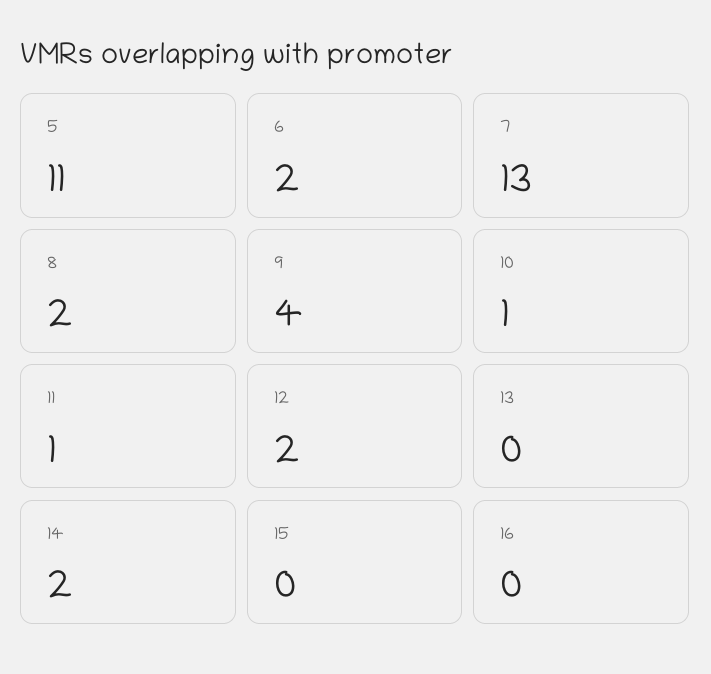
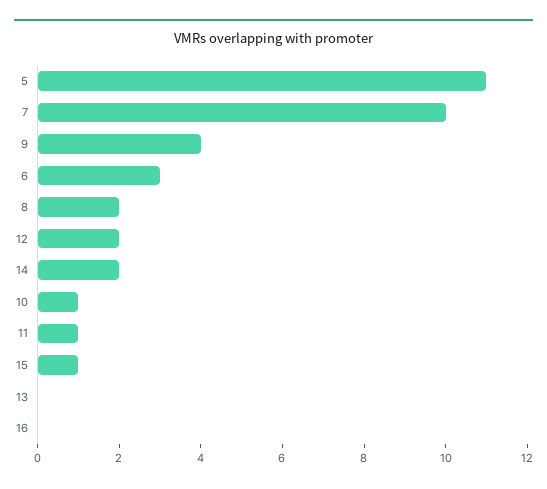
  {
    "5": 11,
-   "6": 2,
+   "6": 3,
-   "7": 13,
+   "7": 10,
    "8": 2,
    "9": 4,
    "10": 1,
    "11": 1,
    "12": 2,
    "13": 0,
    "14": 2,
-   "15": 0,
+   "15": 1,
    "16": 0
  }

